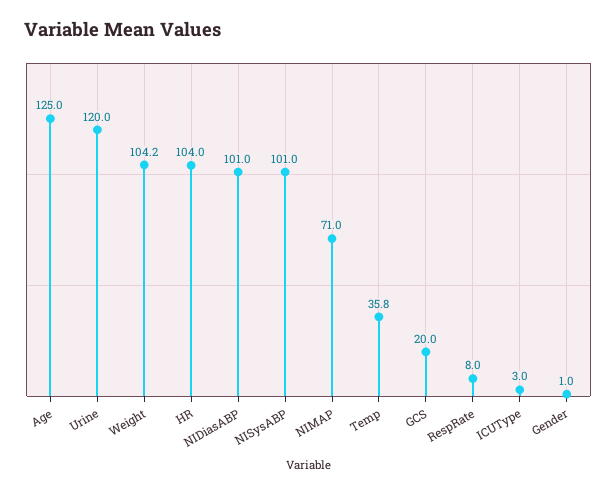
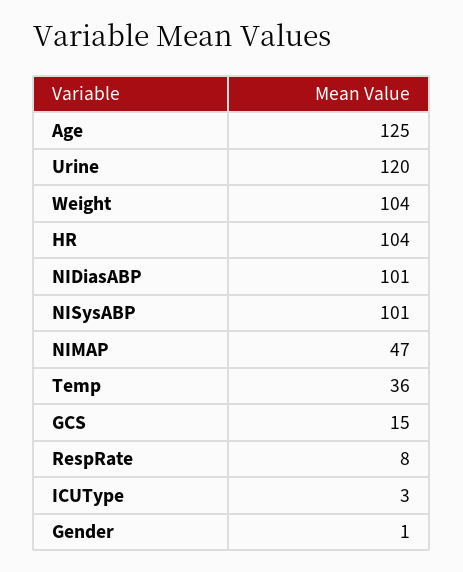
  {
    "Age": 125,
    "Urine": 120,
    "Weight": 104.2,
    "HR": 104,
    "NIDiasABP": 101,
    "NISysABP": 101,
-   "NIMAP": 71,
+   "NIMAP": 47,
    "Temp": 35.8,
-   "GCS": 20,
+   "GCS": 15,
    "RespRate": 8,
    "ICUType": 3,
    "Gender": 1
  }

